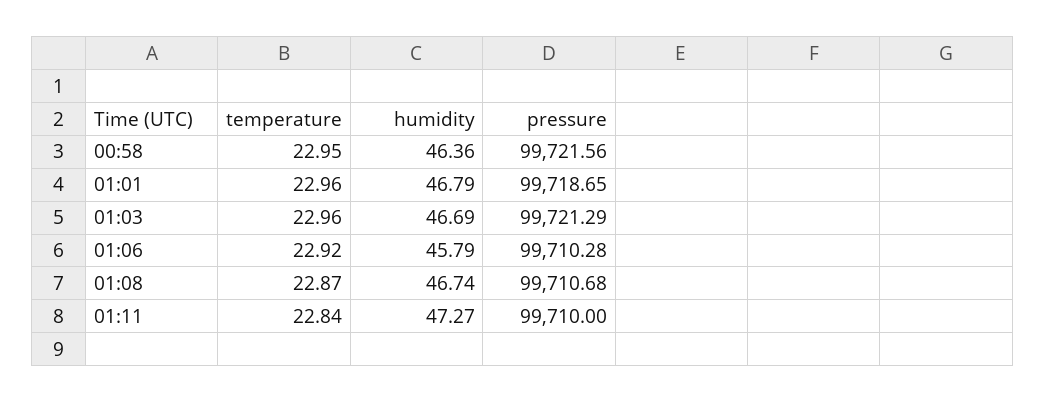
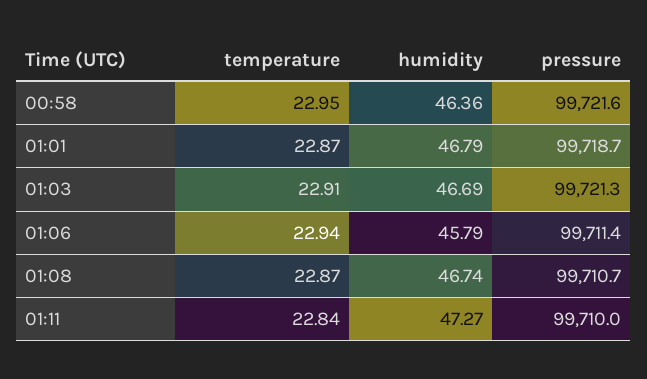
  {
    "temperature": {
      "00:58": 22.95,
-     "01:01": 22.96,
+     "01:01": 22.87,
-     "01:03": 22.96,
+     "01:03": 22.91,
-     "01:06": 22.92,
+     "01:06": 22.94,
      "01:08": 22.87,
      "01:11": 22.84
    },
    "humidity": {
      "00:58": 46.36,
      "01:01": 46.79,
      "01:03": 46.69,
      "01:06": 45.79,
      "01:08": 46.74,
      "01:11": 47.27
    },
    "pressure": {
      "00:58": 99721.56,
      "01:01": 99718.65,
      "01:03": 99721.29,
-     "01:06": 99710.28,
+     "01:06": 99711.4,
      "01:08": 99710.68,
      "01:11": 99710
    }
  }

